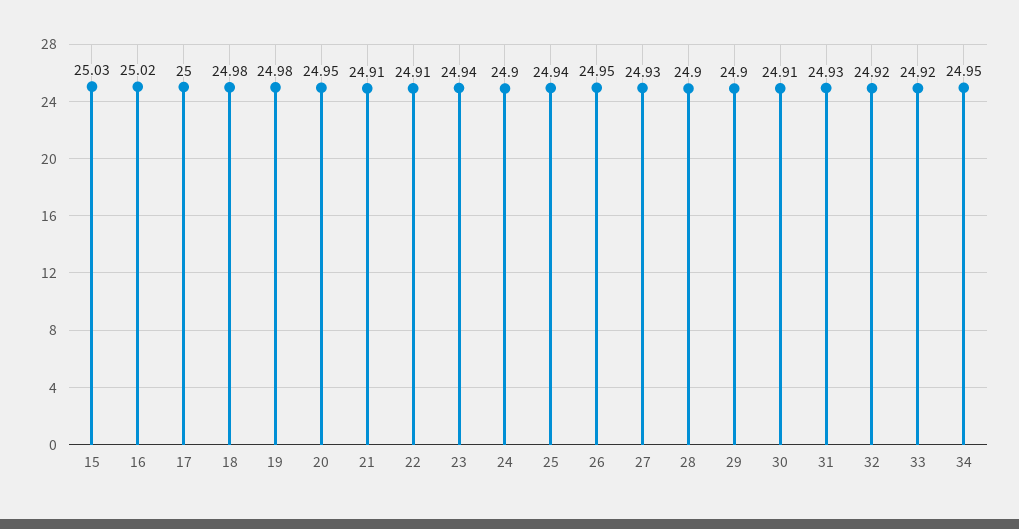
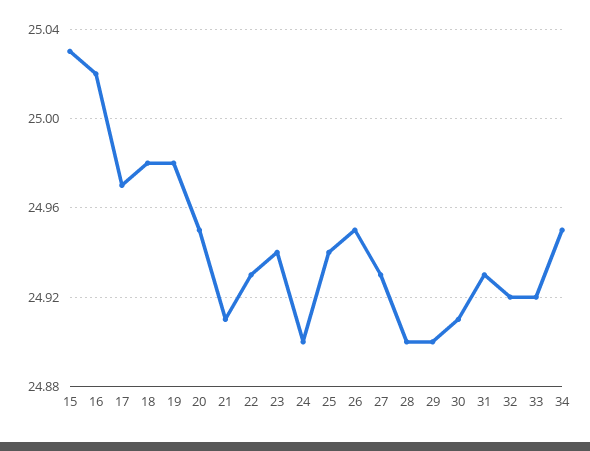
  {
    "15": 25.03,
    "16": 25.02,
-   "17": 25,
+   "17": 24.97,
    "18": 24.98,
    "19": 24.98,
    "20": 24.95,
    "21": 24.91,
-   "22": 24.91,
+   "22": 24.93,
    "23": 24.94,
    "24": 24.9,
    "25": 24.94,
    "26": 24.95,
    "27": 24.93,
    "28": 24.9,
    "29": 24.9,
    "30": 24.91,
    "31": 24.93,
    "32": 24.92,
    "33": 24.92,
    "34": 24.95
  }

